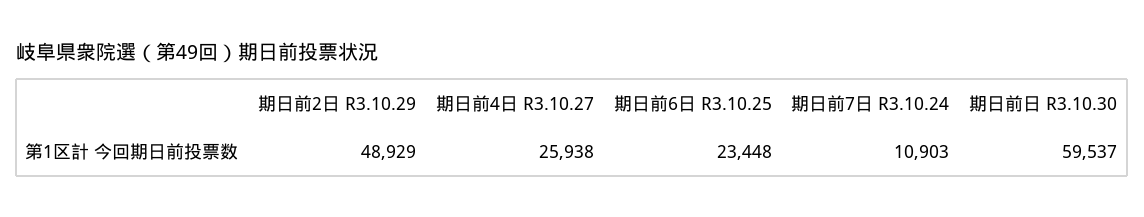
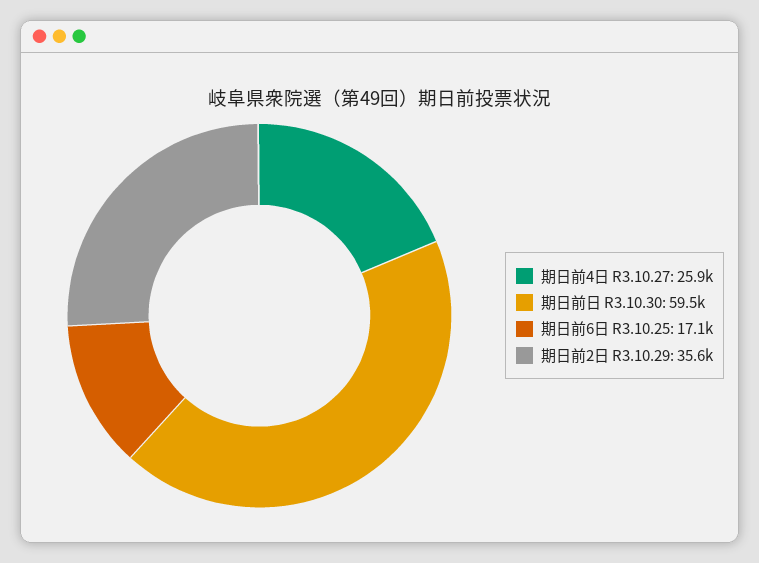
  {
-   "期日前2日 R3.10.29": 48929,
+   "期日前2日 R3.10.29": 35600,
    "期日前4日 R3.10.27": 25938,
-   "期日前6日 R3.10.25": 23448,
+   "期日前6日 R3.10.25": 17100,
-   "期日前7日 R3.10.24": 10903,
    "期日前日 R3.10.30": 59537
  }

